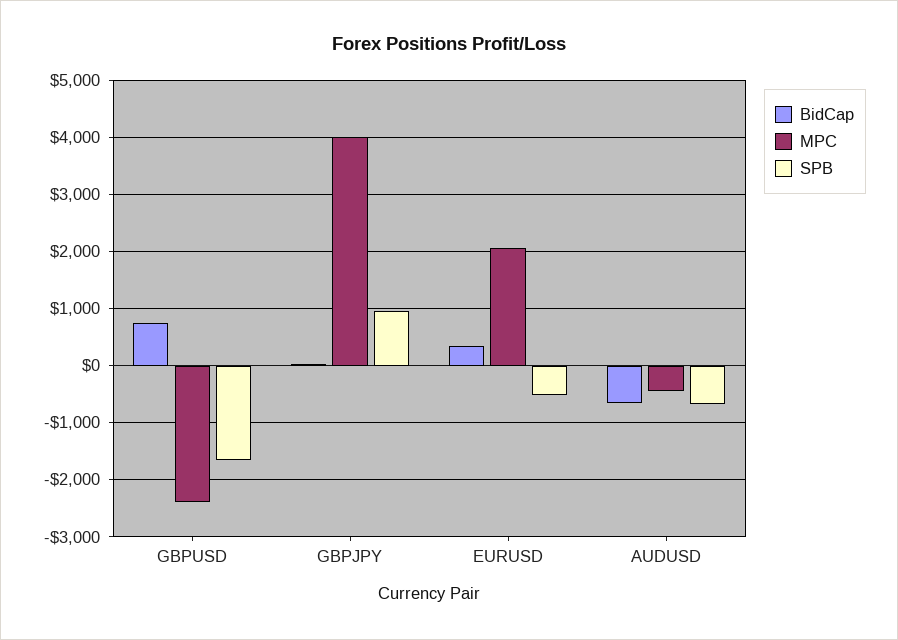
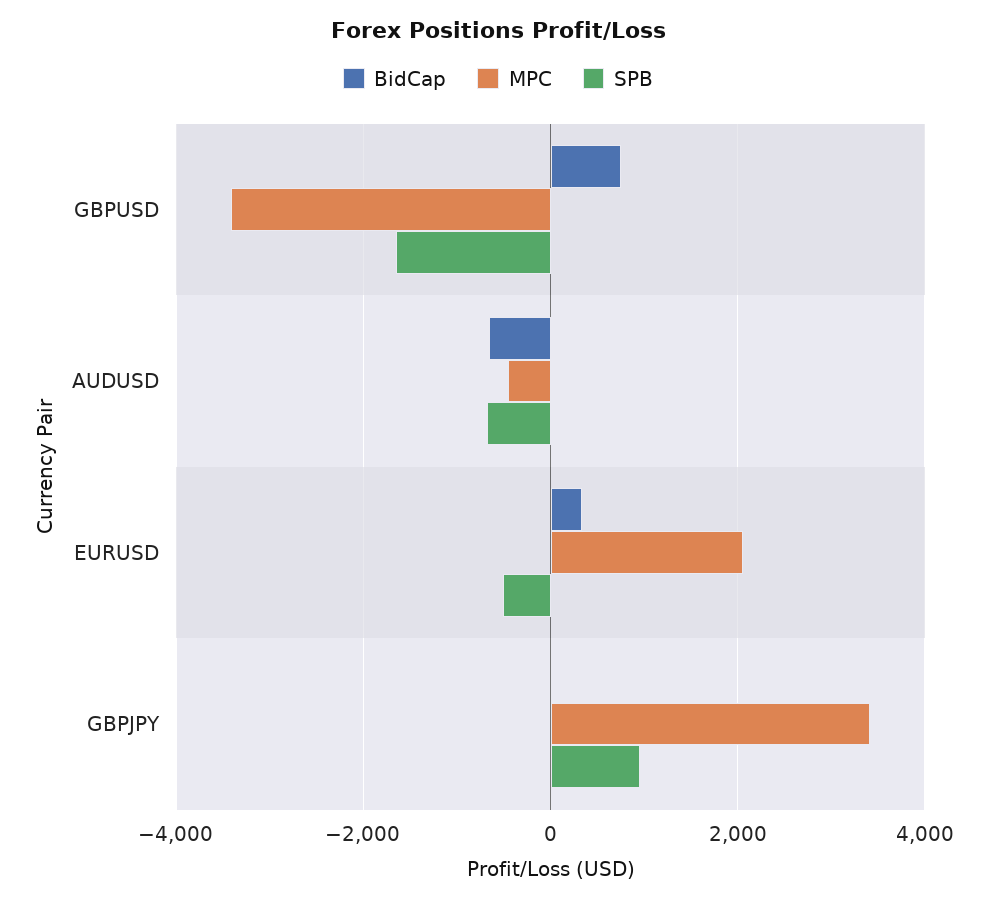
  {
    "BidCap": {
      "GBPUSD": 800,
      "GBPJPY": 0,
      "EURUSD": 400,
      "AUDUSD": -600
    },
    "MPC": {
-     "GBPUSD": -2400,
+     "GBPUSD": -3400,
-     "GBPJPY": 4000,
+     "GBPJPY": 3400,
      "EURUSD": 2000,
      "AUDUSD": -400
    },
    "SPB": {
      "GBPUSD": -1600,
      "GBPJPY": 1000,
      "EURUSD": -600,
      "AUDUSD": -600
    }
  }

